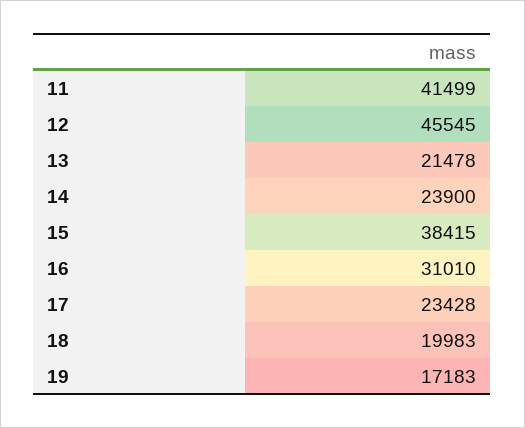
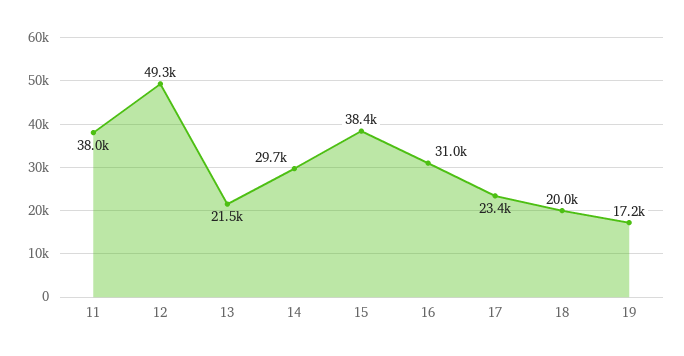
  {
-   "11": 41499,
+   "11": 38000,
-   "12": 45545,
+   "12": 49300,
    "13": 21478,
-   "14": 23900,
+   "14": 29700,
    "15": 38415,
    "16": 31010,
    "17": 23428,
    "18": 19983,
    "19": 17183
  }

